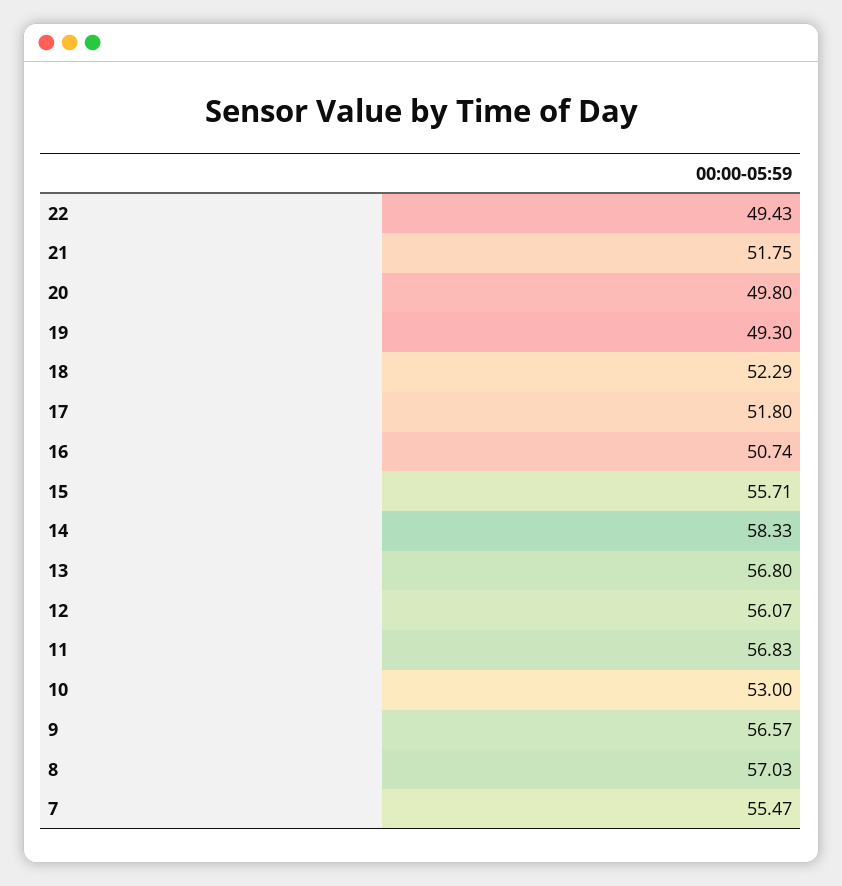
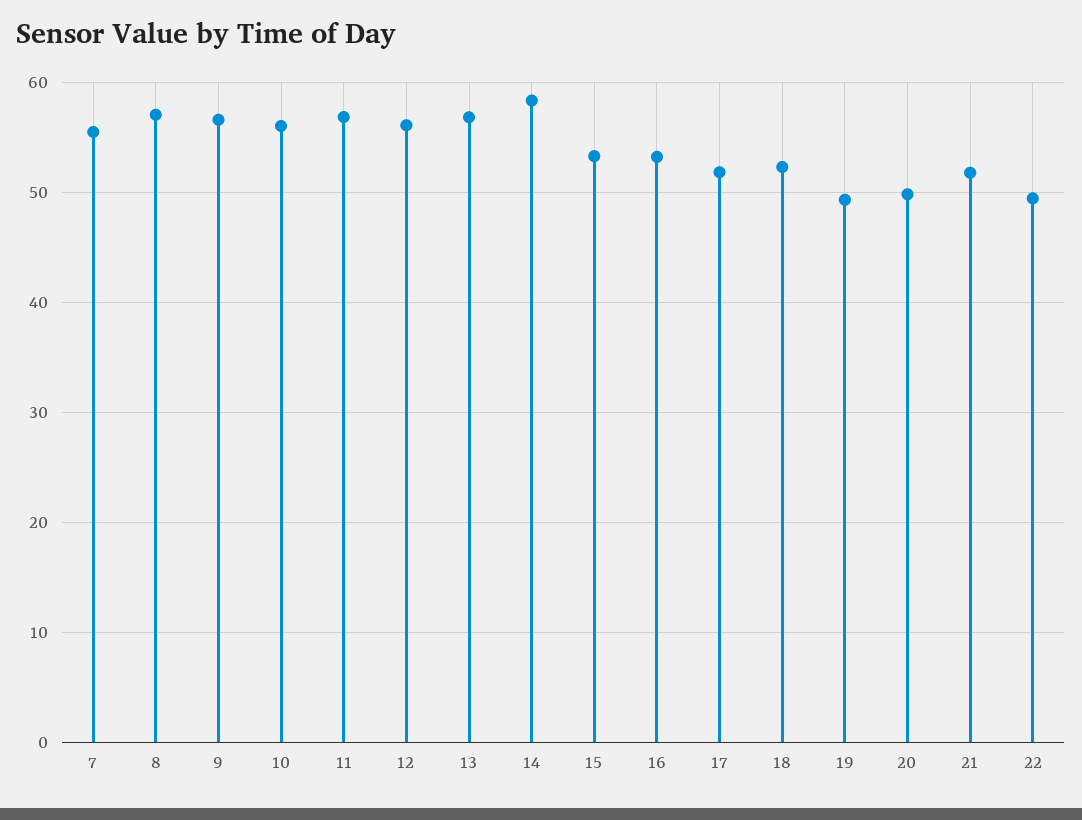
  {
    "22": 49.43,
    "21": 51.75,
    "20": 49.8,
    "19": 49.3,
    "18": 52.29,
    "17": 51.8,
-   "16": 50.74,
+   "16": 53,
-   "15": 55.71,
+   "15": 53,
    "14": 58.33,
    "13": 56.8,
    "12": 56.07,
    "11": 56.83,
-   "10": 53,
+   "10": 56,
    "9": 56.57,
    "8": 57.03,
    "7": 55.47
  }

